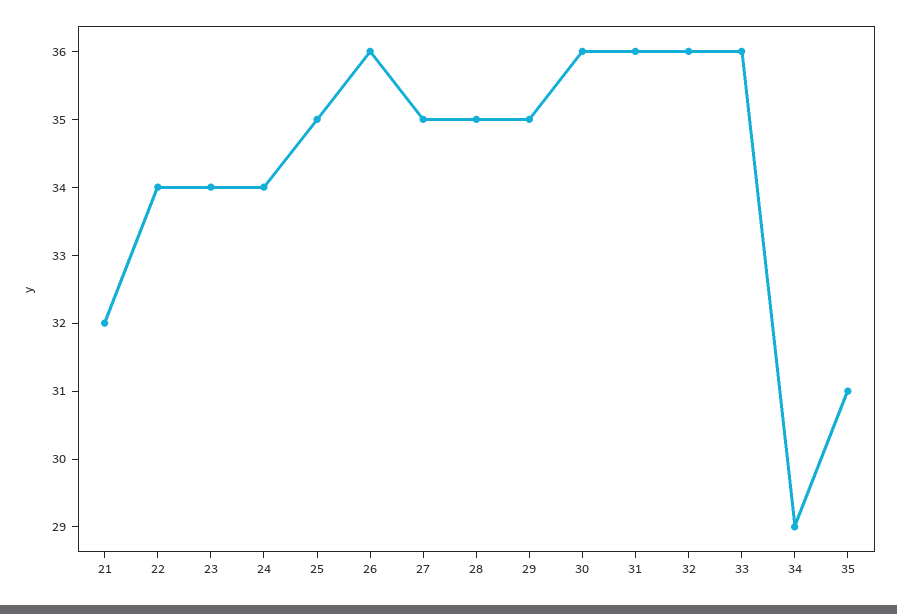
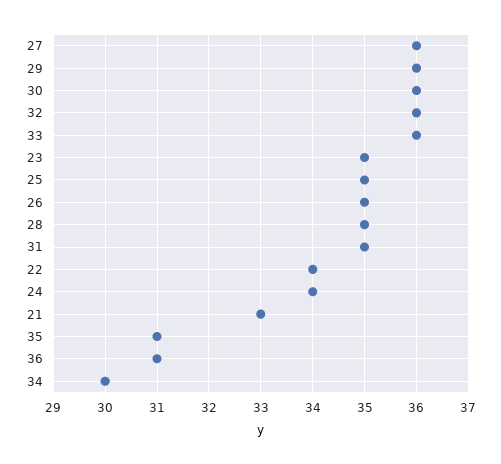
  {
-   "21": 32,
+   "21": 33,
    "22": 34,
-   "23": 34,
+   "23": 35,
    "24": 34,
    "25": 35,
-   "26": 36,
+   "26": 35,
-   "27": 35,
+   "27": 36,
    "28": 35,
-   "29": 35,
+   "29": 36,
    "30": 36,
-   "31": 36,
+   "31": 35,
    "32": 36,
    "33": 36,
-   "34": 29,
+   "34": 30,
-   "35": 31
+   "35": 31,
+   "36": 31
  }

